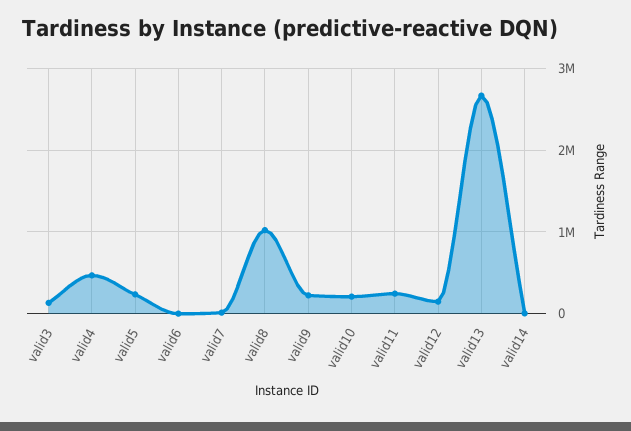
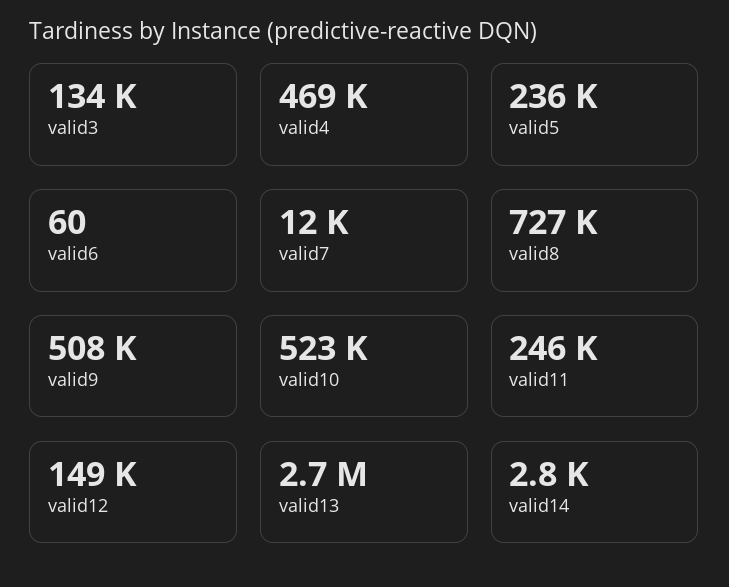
  {
    "valid3": 134000,
    "valid4": 469000,
    "valid5": 236000,
    "valid6": 60,
    "valid7": 12000,
-   "valid8": 1000000,
+   "valid8": 727000,
-   "valid9": 200000,
+   "valid9": 508000,
-   "valid10": 200000,
+   "valid10": 523000,
    "valid11": 246000,
    "valid12": 149000,
    "valid13": 2700000,
    "valid14": 2800
  }

